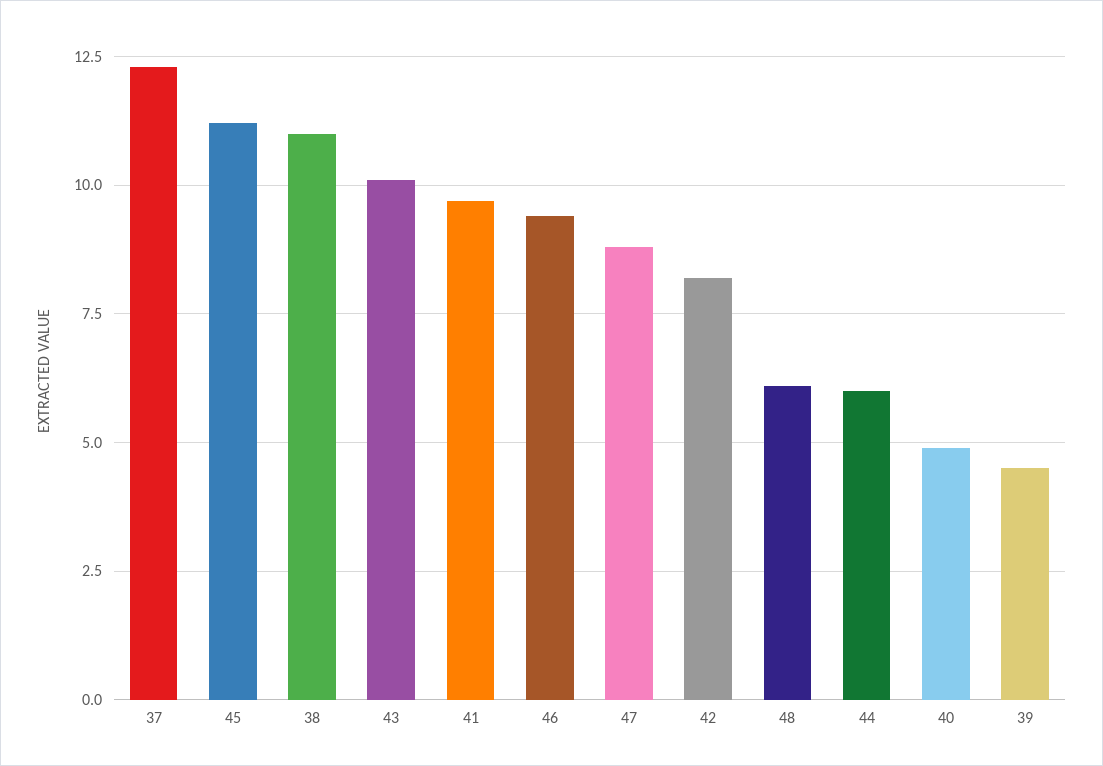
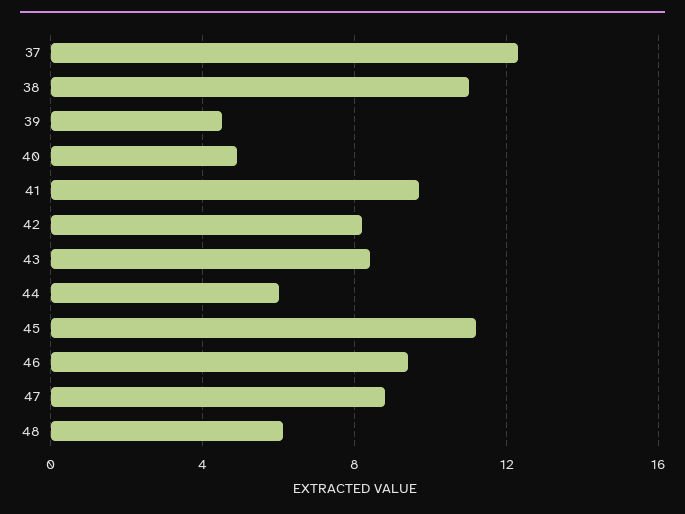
  {
    "37": 12.5,
    "45": 11,
    "38": 11,
-   "43": 10,
+   "43": 8.5,
    "41": 9.5,
    "46": 9.5,
    "47": 9,
    "42": 8,
    "48": 6,
    "44": 6,
    "40": 5,
    "39": 4.5
  }

